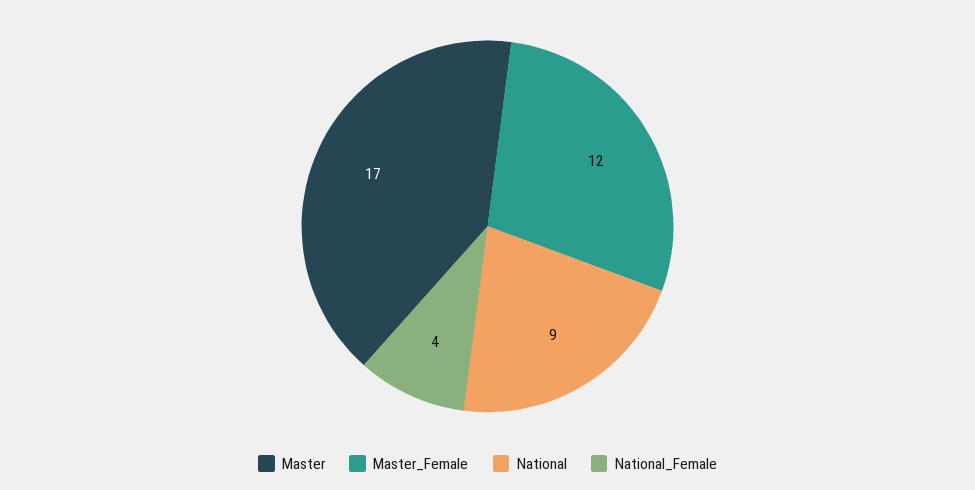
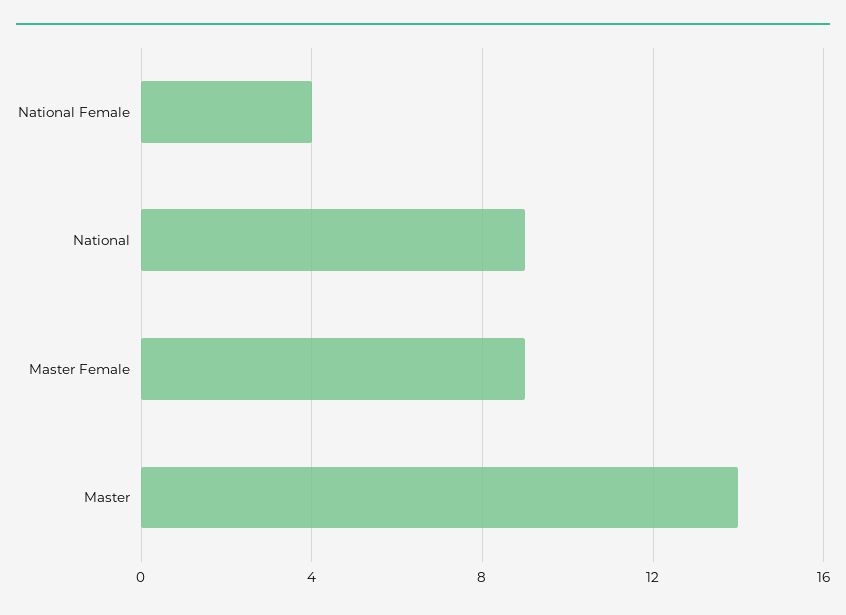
  {
-   "Master": 17,
+   "Master": 14,
-   "Master_Female": 12,
+   "Master_Female": 9,
    "National": 9,
    "National_Female": 4
  }

